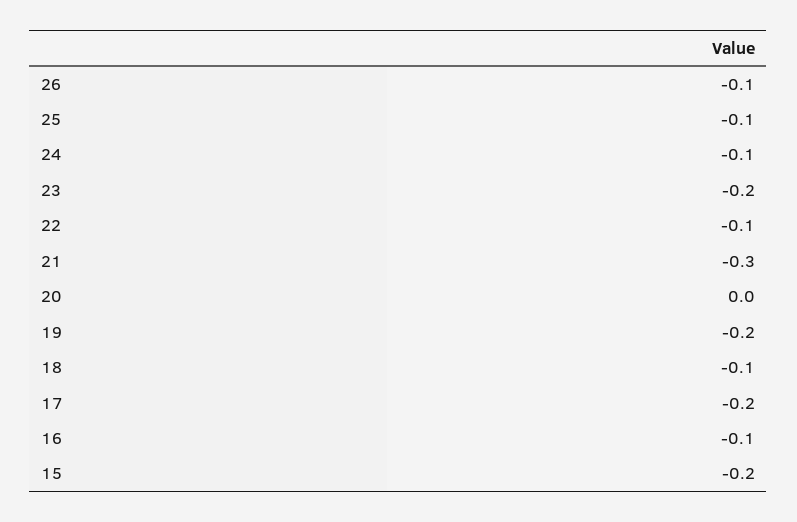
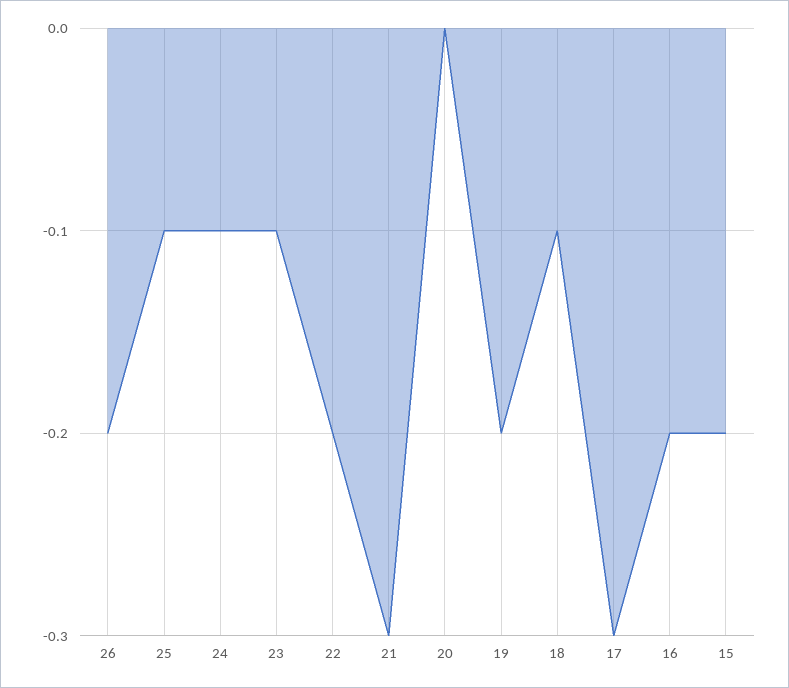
  {
-   "26": -0.1,
+   "26": -0.2,
    "25": -0.1,
    "24": -0.1,
-   "23": -0.2,
+   "23": -0.1,
-   "22": -0.1,
+   "22": -0.2,
    "21": -0.3,
    "20": 0,
    "19": -0.2,
    "18": -0.1,
-   "17": -0.2,
+   "17": -0.3,
-   "16": -0.1,
+   "16": -0.2,
    "15": -0.2
  }

